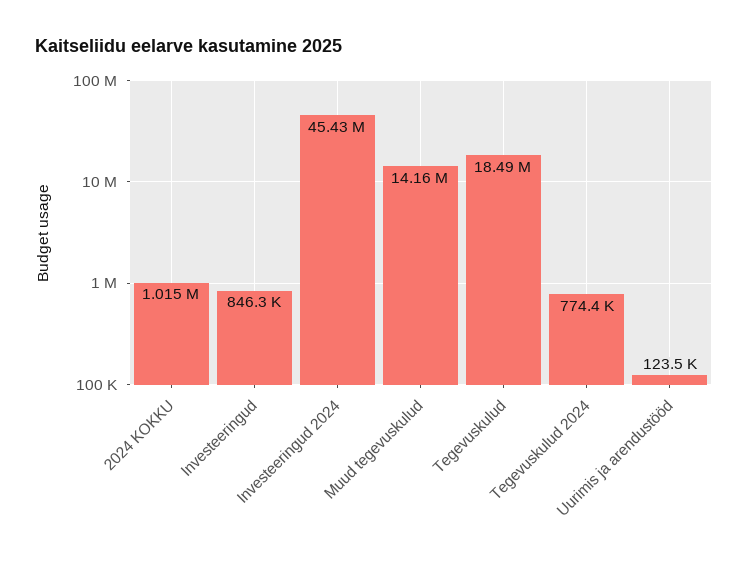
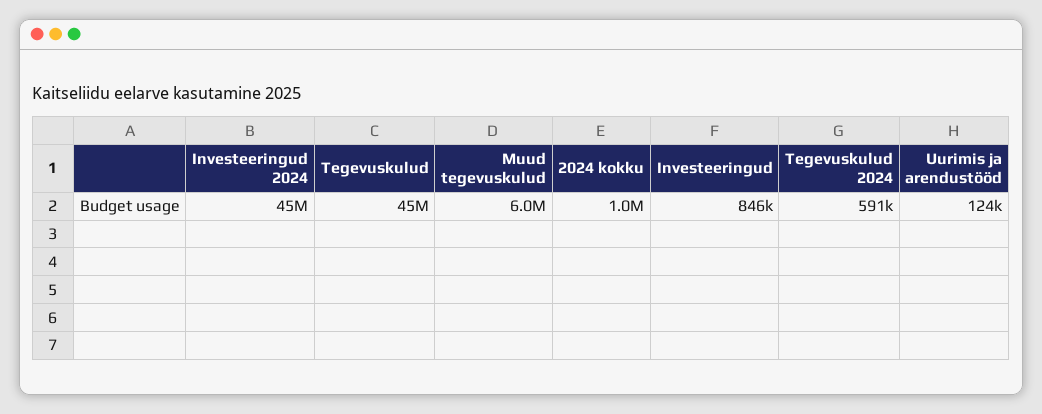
  {
    "2024 KOKKU": 1015000,
    "Investeeringud": 846300,
    "Investeeringud 2024": 45430000,
-   "Muud tegevuskulud": 14160000,
+   "Muud tegevuskulud": 6000000,
-   "Tegevuskulud": 18490000,
+   "Tegevuskulud": 45000000,
-   "Tegevuskulud 2024": 774400,
+   "Tegevuskulud 2024": 591000,
    "Uurimis ja arendustööd": 123500
  }

